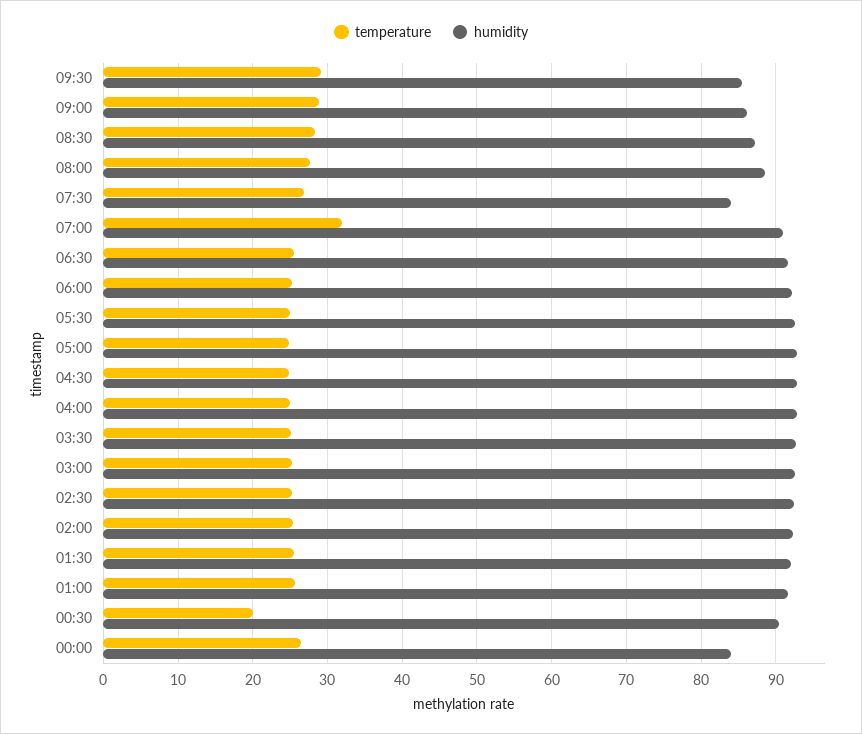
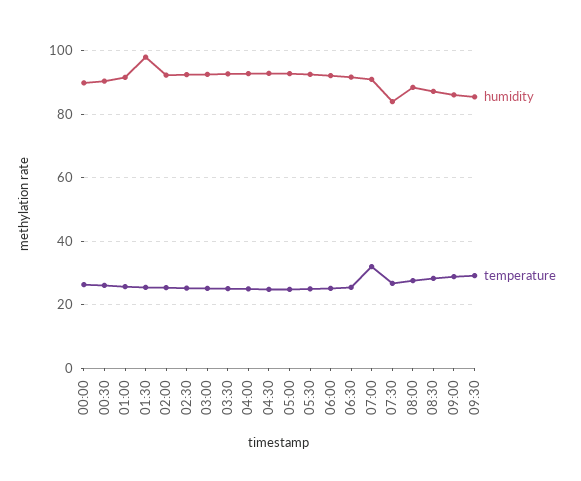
  {
    "temperature": {
      "09:30": 29,
      "09:00": 29,
      "08:30": 28,
      "08:00": 28,
      "07:30": 27,
      "07:00": 32,
      "06:30": 26,
      "06:00": 25,
      "05:30": 25,
      "05:00": 25,
      "04:30": 25,
      "04:00": 25,
      "03:30": 25,
      "03:00": 25,
      "02:30": 25,
      "02:00": 25,
      "01:30": 26,
      "01:00": 26,
-     "00:30": 20,
+     "00:30": 26,
      "00:00": 26
    },
    "humidity": {
      "09:30": 86,
      "09:00": 86,
      "08:30": 87,
      "08:00": 89,
      "07:30": 84,
      "07:00": 91,
      "06:30": 92,
      "06:00": 92,
      "05:30": 93,
      "05:00": 93,
      "04:30": 93,
      "04:00": 93,
      "03:30": 93,
      "03:00": 93,
      "02:30": 93,
      "02:00": 92,
-     "01:30": 92,
+     "01:30": 98,
      "01:00": 92,
      "00:30": 90,
-     "00:00": 84
+     "00:00": 90
    }
  }

